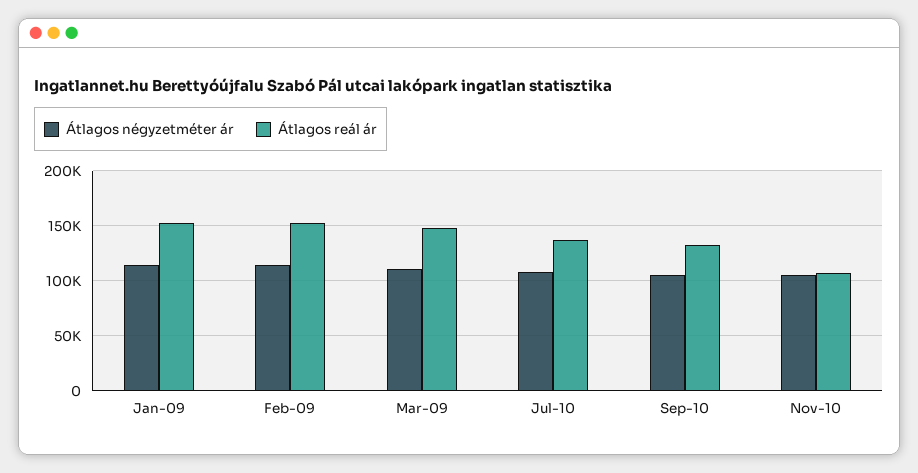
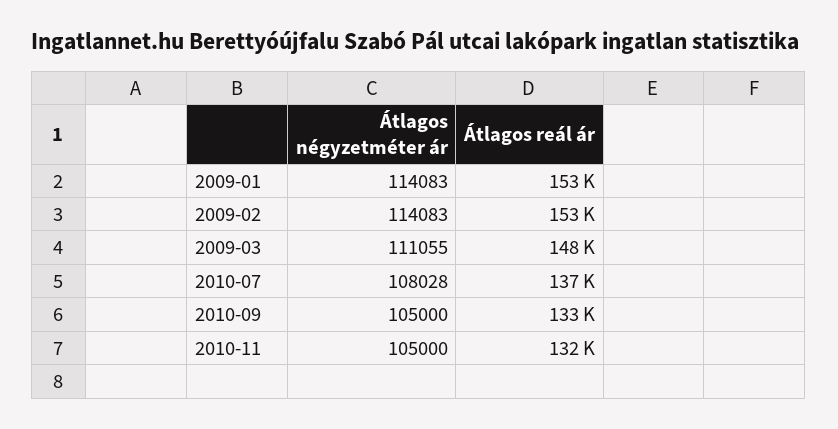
  {
    "Átlagos négyzetméter ár": {
      "Jan-09": 114083,
      "Feb-09": 114083,
      "Mar-09": 111055,
      "Jul-10": 108028,
      "Sep-10": 105000,
      "Nov-10": 105000
    },
    "Átlagos reál ár": {
      "Jan-09": 153000,
      "Feb-09": 153000,
      "Mar-09": 148000,
      "Jul-10": 137000,
      "Sep-10": 133000,
-     "Nov-10": 110000
+     "Nov-10": 132000
    }
  }

